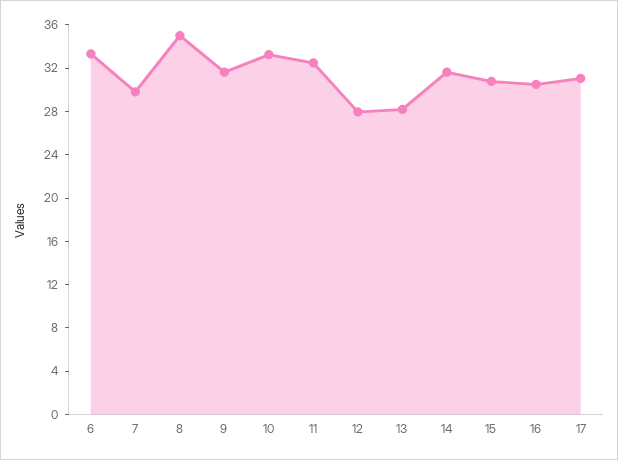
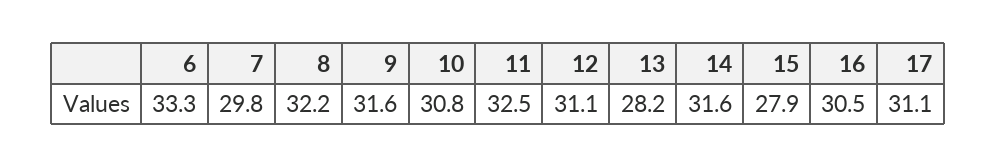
  {
    "6": 33.3,
    "7": 29.8,
-   "8": 35,
+   "8": 32.2,
    "9": 31.6,
-   "10": 33,
+   "10": 30.8,
    "11": 32.5,
-   "12": 28,
+   "12": 31.1,
    "13": 28.2,
    "14": 31.6,
-   "15": 31,
+   "15": 27.9,
    "16": 30.5,
    "17": 31.1
  }

